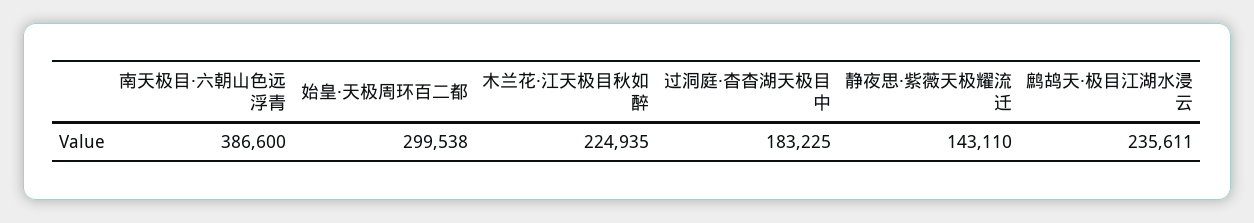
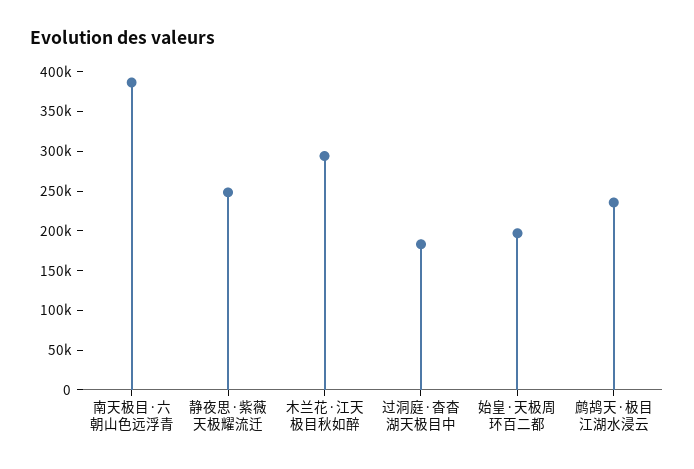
  {
    "南天极目·六朝山色远浮青": 386600,
-   "始皇·天极周环百二都": 299538,
+   "始皇·天极周环百二都": 200000,
-   "木兰花·江天极目秋如醉": 224935,
+   "木兰花·江天极目秋如醉": 300000,
    "过洞庭·杳杳湖天极目中": 183225,
-   "静夜思·紫薇天极耀流迁": 143110,
+   "静夜思·紫薇天极耀流迁": 250000,
    "鹧鸪天·极目江湖水浸云": 235611
  }

